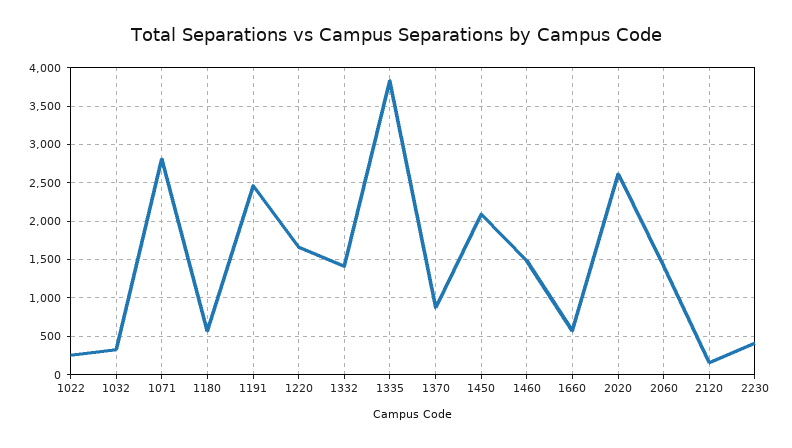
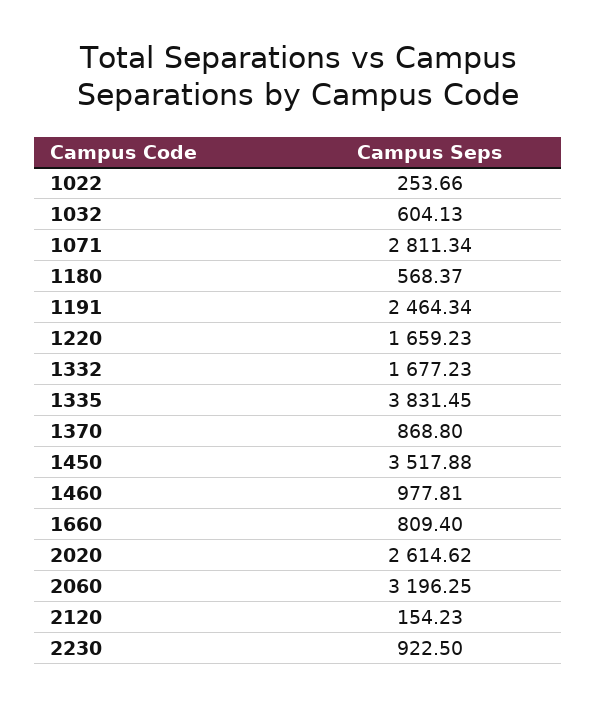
  {
    "1022": 253.66,
-   "1032": 300,
+   "1032": 604.13,
    "1071": 2811.34,
    "1180": 568.37,
    "1191": 2464.34,
    "1220": 1659.23,
-   "1332": 1400,
+   "1332": 1677.23,
    "1335": 3831.45,
    "1370": 868.8,
-   "1450": 2100,
+   "1450": 3517.88,
-   "1460": 1500,
+   "1460": 977.81,
-   "1660": 600,
+   "1660": 809.4,
    "2020": 2614.62,
-   "2060": 1400,
+   "2060": 3196.25,
    "2120": 154.23,
-   "2230": 400
+   "2230": 922.5
  }

